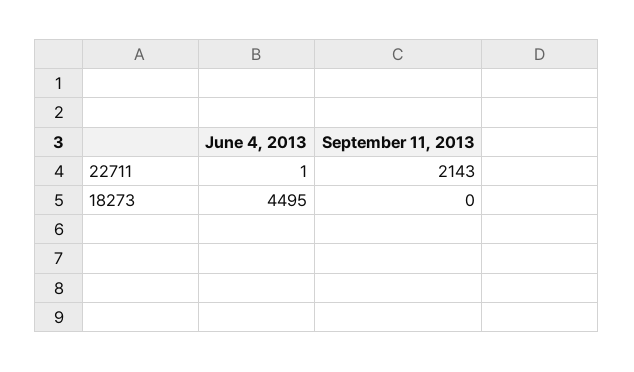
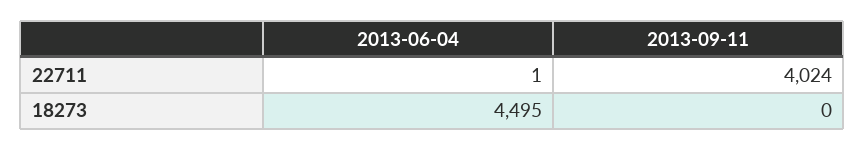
  {
    "June 4, 2013": {
      "22711": 1,
      "18273": 4495
    },
    "September 11, 2013": {
-     "22711": 2143,
+     "22711": 4024,
      "18273": 0
    }
  }

